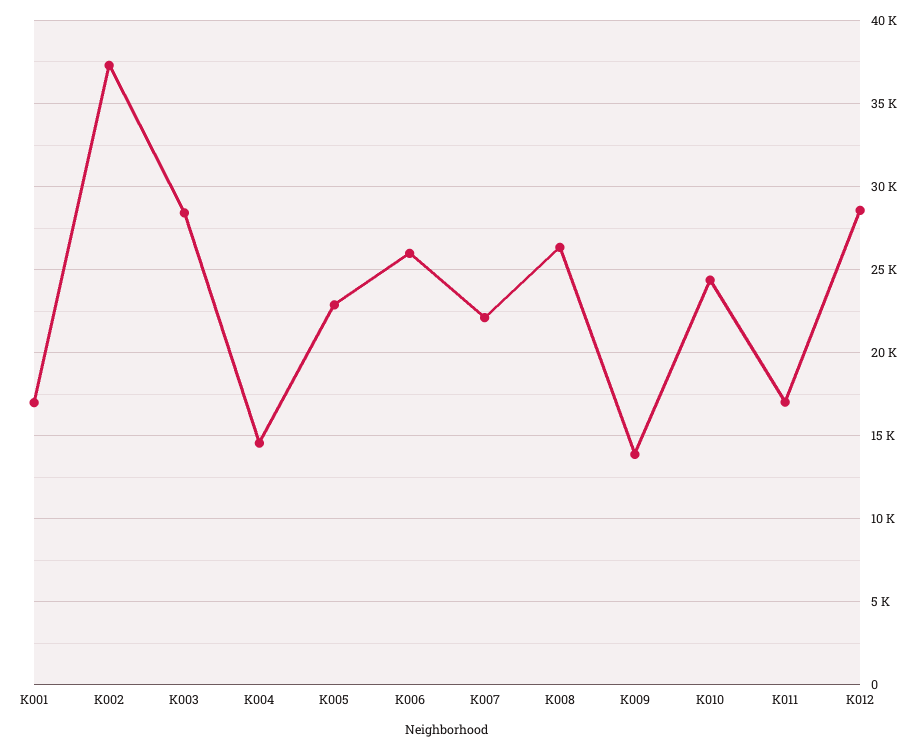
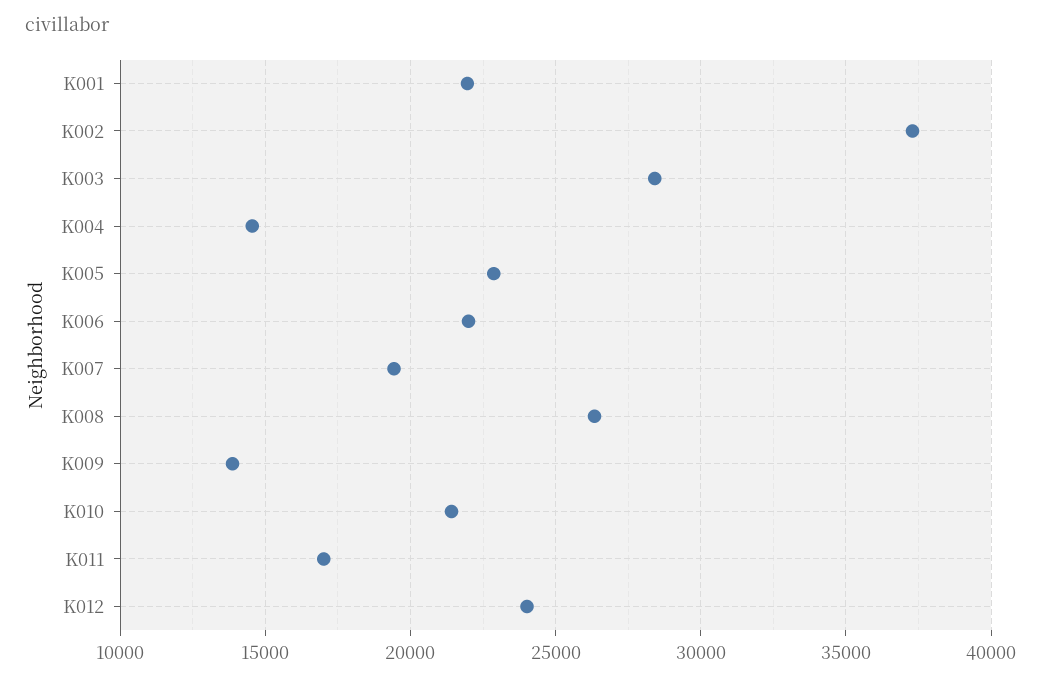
  {
-   "K001": 17000,
+   "K001": 22000,
    "K002": 37500,
    "K003": 28500,
    "K004": 14500,
    "K005": 23000,
-   "K006": 26000,
+   "K006": 22000,
-   "K007": 22000,
+   "K007": 19500,
    "K008": 26500,
    "K009": 14000,
-   "K010": 24500,
+   "K010": 21500,
    "K011": 17000,
-   "K012": 28500
+   "K012": 24000
  }

